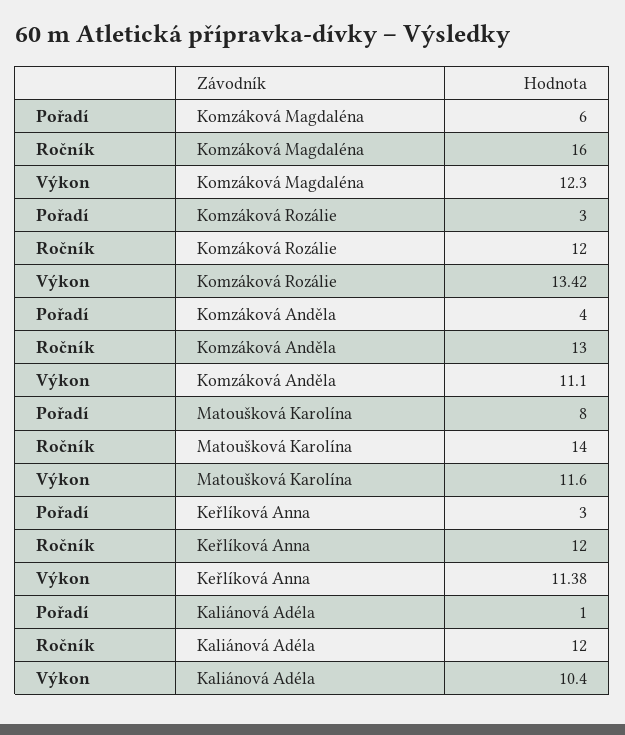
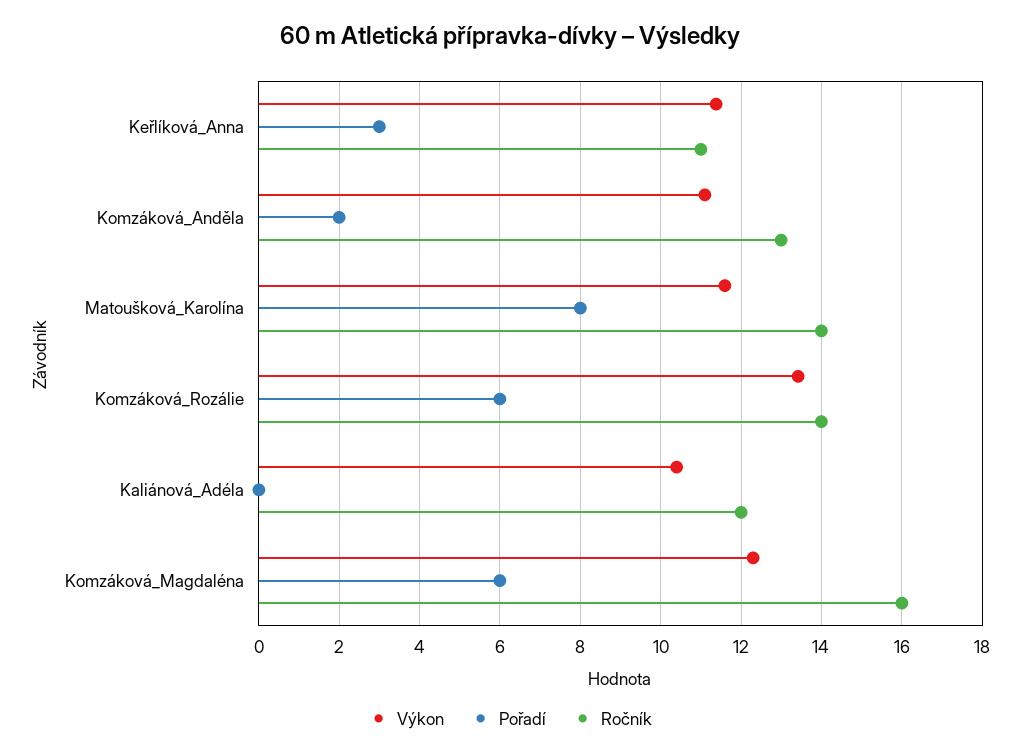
  {
    "Pořadí": {
      "Komzáková Magdaléna": 6,
-     "Komzáková Rozálie": 3,
+     "Komzáková Rozálie": 6,
-     "Komzáková Anděla": 4,
+     "Komzáková Anděla": 2,
      "Matoušková Karolína": 8,
      "Keřlíková Anna": 3,
-     "Kaliánová Adéla": 1
+     "Kaliánová Adéla": 0
    },
    "Ročník": {
      "Komzáková Magdaléna": 16,
-     "Komzáková Rozálie": 12,
+     "Komzáková Rozálie": 14,
      "Komzáková Anděla": 13,
      "Matoušková Karolína": 14,
-     "Keřlíková Anna": 12,
+     "Keřlíková Anna": 11,
      "Kaliánová Adéla": 12
    },
    "Výkon": {
      "Komzáková Magdaléna": 12.3,
      "Komzáková Rozálie": 13.42,
      "Komzáková Anděla": 11.1,
      "Matoušková Karolína": 11.6,
      "Keřlíková Anna": 11.38,
      "Kaliánová Adéla": 10.4
    }
  }

